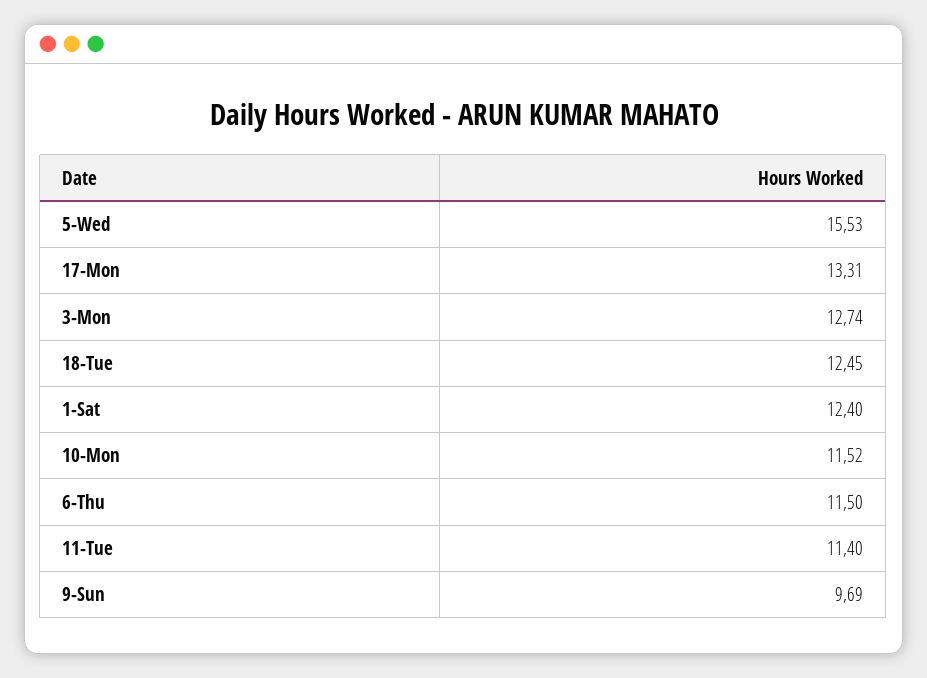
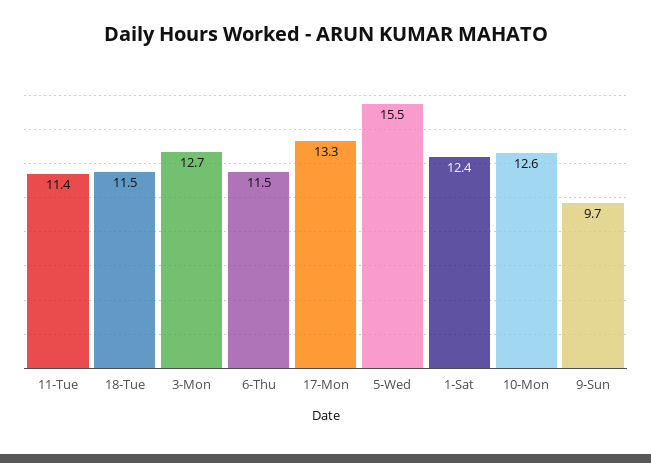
  {
    "5-Wed": 15.53,
    "17-Mon": 13.31,
    "3-Mon": 12.74,
-   "18-Tue": 12.45,
+   "18-Tue": 11.5,
    "1-Sat": 12.4,
-   "10-Mon": 11.52,
+   "10-Mon": 12.6,
    "6-Thu": 11.5,
    "11-Tue": 11.4,
    "9-Sun": 9.69
  }

